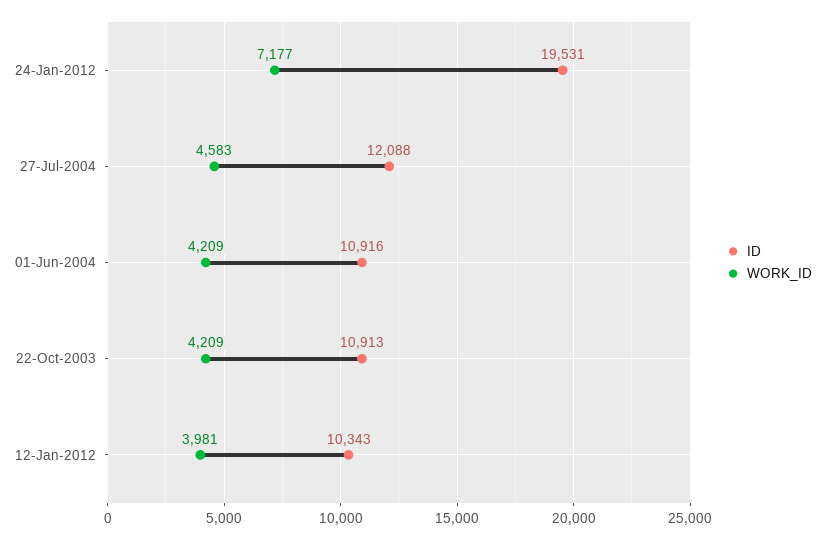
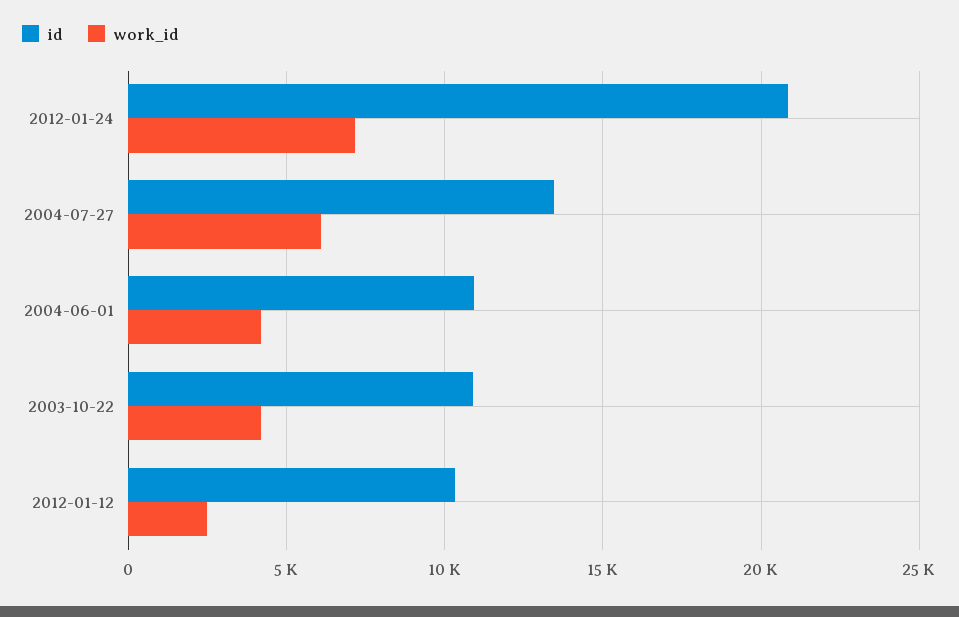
  {
    "ID": {
-     "24-Jan-2012": 19531,
+     "24-Jan-2012": 21000,
-     "27-Jul-2004": 12088,
+     "27-Jul-2004": 13500,
      "01-Jun-2004": 10916,
      "22-Oct-2003": 10913,
      "12-Jan-2012": 10343
    },
    "WORK_ID": {
      "24-Jan-2012": 7177,
-     "27-Jul-2004": 4583,
+     "27-Jul-2004": 6000,
      "01-Jun-2004": 4209,
      "22-Oct-2003": 4209,
-     "12-Jan-2012": 3981
+     "12-Jan-2012": 2500
    }
  }

